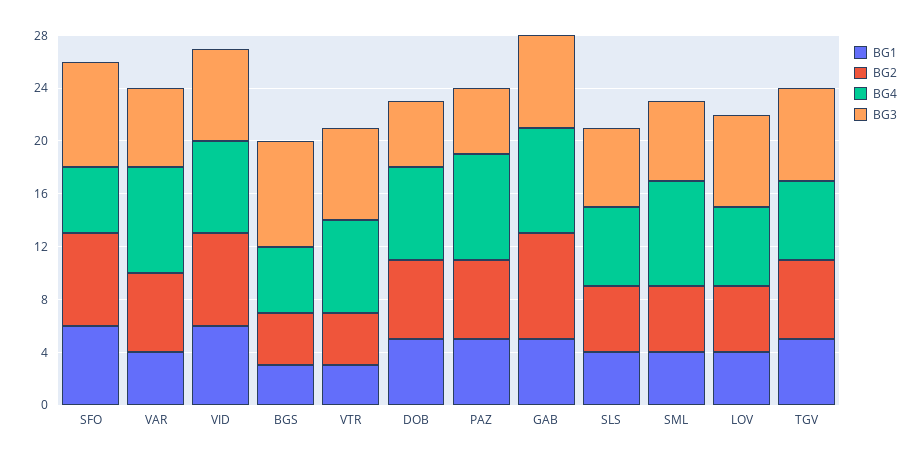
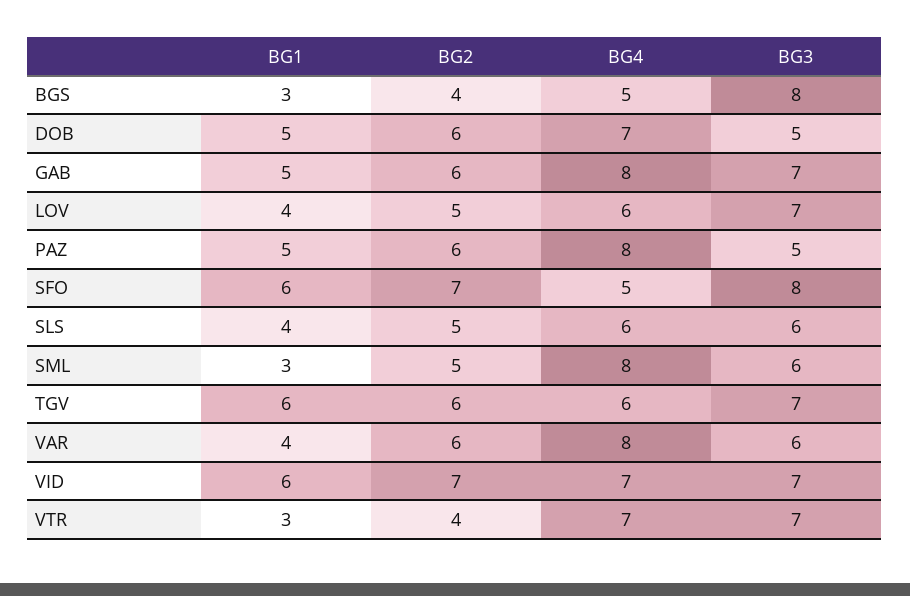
  {
    "BG1": {
      "SFO": 6,
      "VAR": 4,
      "VID": 6,
      "BGS": 3,
      "VTR": 3,
      "DOB": 5,
      "PAZ": 5,
      "GAB": 5,
      "SLS": 4,
-     "SML": 4,
+     "SML": 3,
      "LOV": 4,
-     "TGV": 5
+     "TGV": 6
    },
    "BG2": {
      "SFO": 7,
      "VAR": 6,
      "VID": 7,
      "BGS": 4,
      "VTR": 4,
      "DOB": 6,
      "PAZ": 6,
-     "GAB": 8,
+     "GAB": 6,
      "SLS": 5,
      "SML": 5,
      "LOV": 5,
      "TGV": 6
    },
    "BG4": {
      "SFO": 5,
      "VAR": 8,
      "VID": 7,
      "BGS": 5,
      "VTR": 7,
      "DOB": 7,
      "PAZ": 8,
      "GAB": 8,
      "SLS": 6,
      "SML": 8,
      "LOV": 6,
      "TGV": 6
    },
    "BG3": {
      "SFO": 8,
      "VAR": 6,
      "VID": 7,
      "BGS": 8,
      "VTR": 7,
      "DOB": 5,
      "PAZ": 5,
      "GAB": 7,
      "SLS": 6,
      "SML": 6,
      "LOV": 7,
      "TGV": 7
    }
  }

